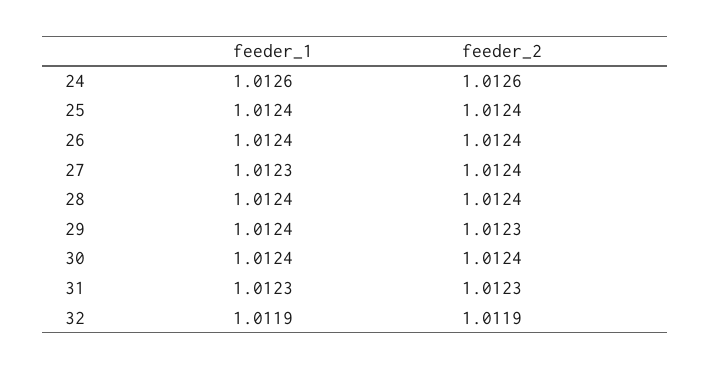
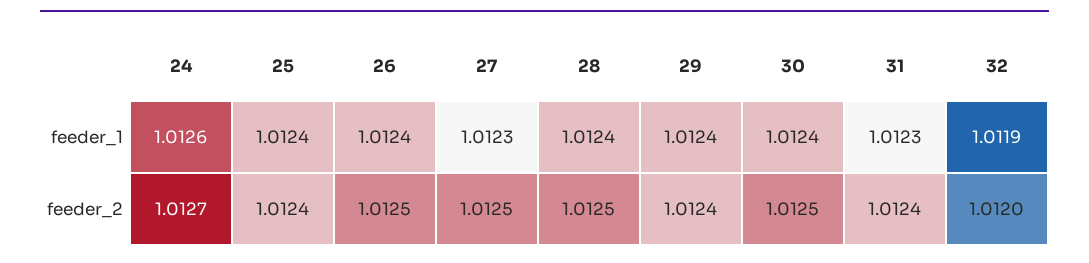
  {
    "feeder_1": {
      "24": 1.0126,
      "25": 1.0124,
      "26": 1.0124,
      "27": 1.0123,
      "28": 1.0124,
      "29": 1.0124,
      "30": 1.0124,
      "31": 1.0123,
      "32": 1.0119
    },
    "feeder_2": {
-     "24": 1.0126,
+     "24": 1.0127,
      "25": 1.0124,
-     "26": 1.0124,
+     "26": 1.0125,
-     "27": 1.0124,
+     "27": 1.0125,
-     "28": 1.0124,
+     "28": 1.0125,
-     "29": 1.0123,
+     "29": 1.0124,
-     "30": 1.0124,
+     "30": 1.0125,
-     "31": 1.0123,
+     "31": 1.0124,
-     "32": 1.0119
+     "32": 1.012
    }
  }

